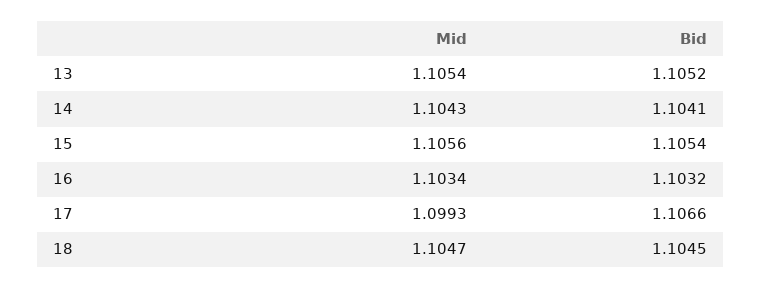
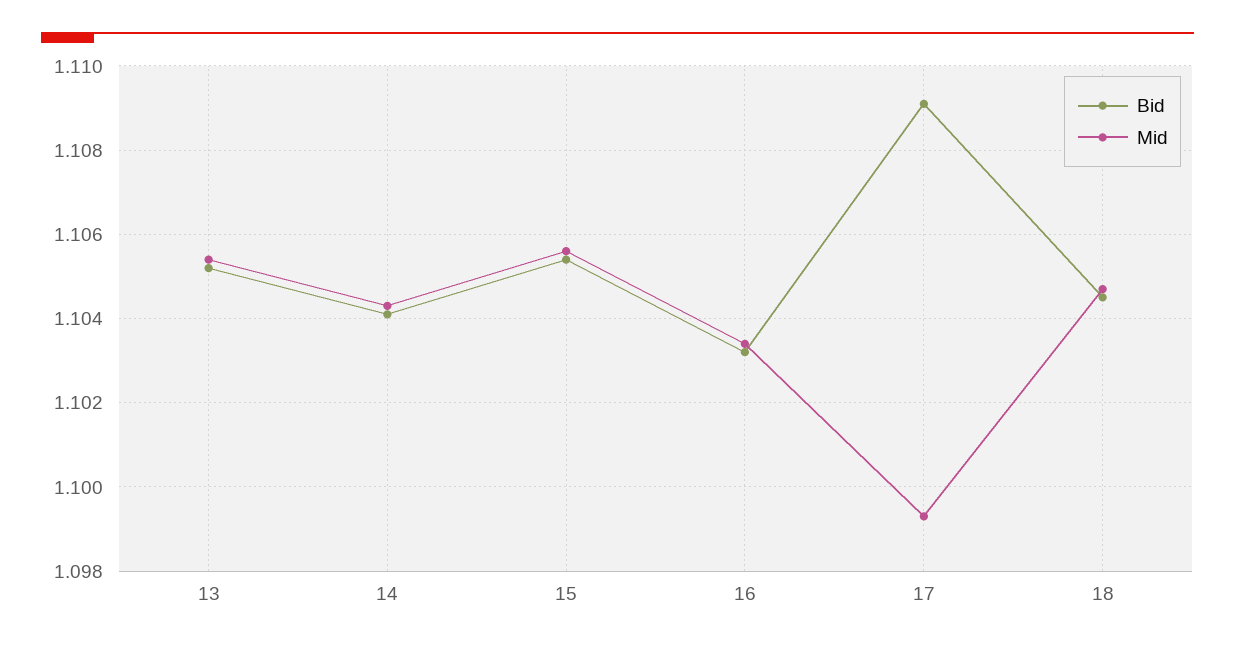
  {
    "Mid": {
      "13": 1.1054,
      "14": 1.1043,
      "15": 1.1056,
      "16": 1.1034,
      "17": 1.0993,
      "18": 1.1047
    },
    "Bid": {
      "13": 1.1052,
      "14": 1.1041,
      "15": 1.1054,
      "16": 1.1032,
-     "17": 1.1066,
+     "17": 1.109,
      "18": 1.1045
    }
  }

